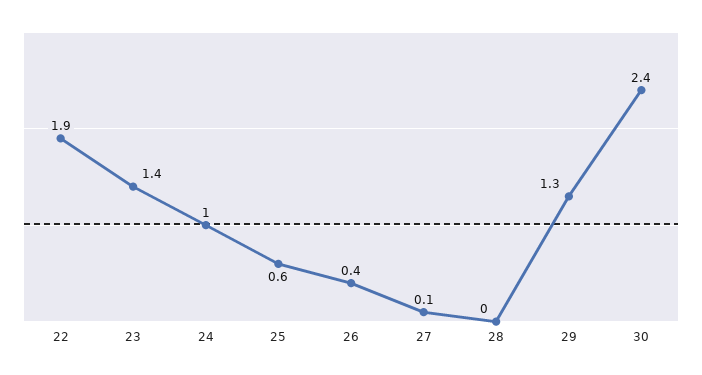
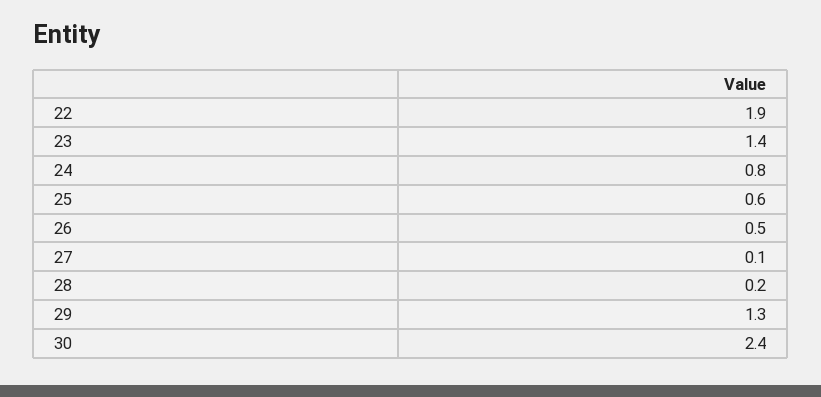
  {
    "22": 1.9,
    "23": 1.4,
-   "24": 1,
+   "24": 0.8,
    "25": 0.6,
-   "26": 0.4,
+   "26": 0.5,
    "27": 0.1,
-   "28": 0,
+   "28": 0.2,
    "29": 1.3,
    "30": 2.4
  }

